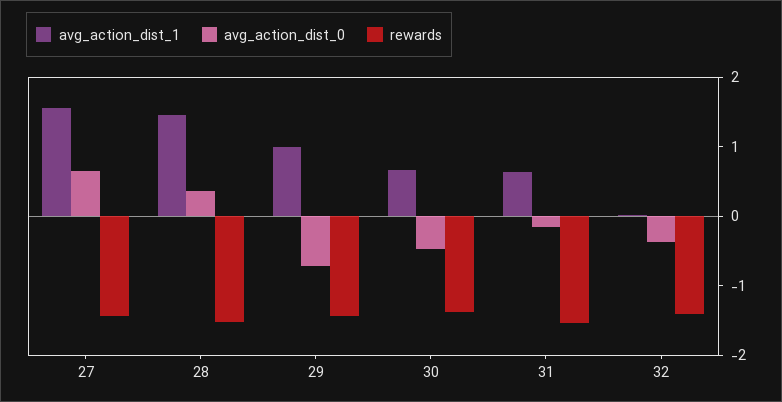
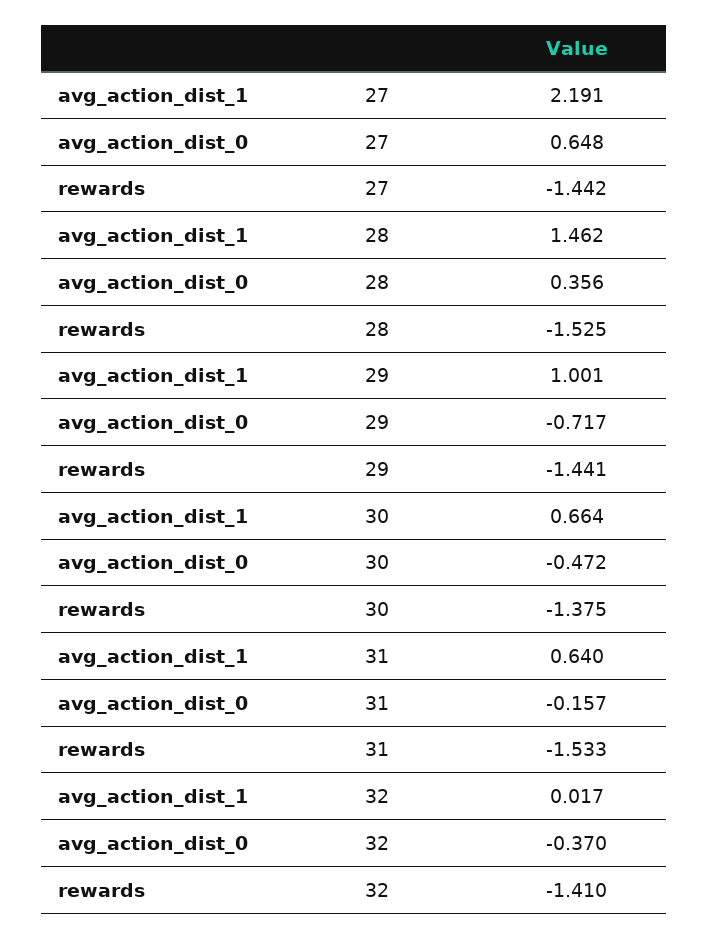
  {
    "avg_action_dist_1": {
-     "27": 1.6,
+     "27": 2.191,
      "28": 1.462,
      "29": 1.001,
      "30": 0.664,
      "31": 0.64,
      "32": 0.017
    },
    "avg_action_dist_0": {
      "27": 0.648,
      "28": 0.356,
      "29": -0.717,
      "30": -0.472,
      "31": -0.157,
      "32": -0.37
    },
    "rewards": {
      "27": -1.442,
      "28": -1.525,
      "29": -1.441,
      "30": -1.375,
      "31": -1.533,
      "32": -1.41
    }
  }

